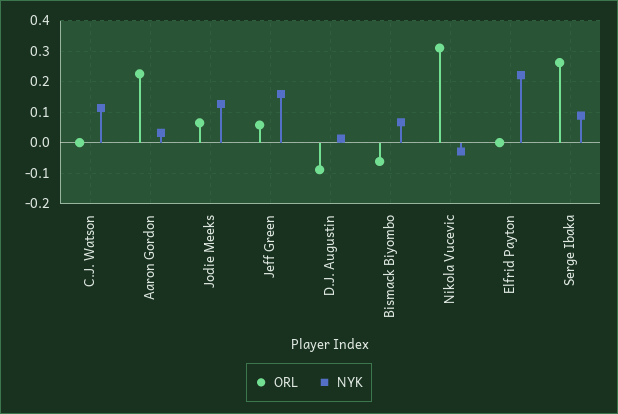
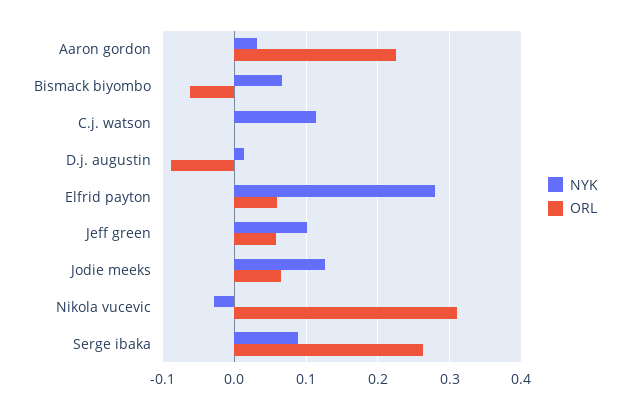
  {
    "ORL": {
      "C.J. Watson": 0,
      "Aaron Gordon": 0.23,
      "Jodie Meeks": 0.07,
      "Jeff Green": 0.06,
      "D.J. Augustin": -0.09,
      "Bismack Biyombo": -0.06,
      "Nikola Vucevic": 0.31,
-     "Elfrid Payton": 0,
+     "Elfrid Payton": 0.06,
      "Serge Ibaka": 0.26
    },
    "NYK": {
      "C.J. Watson": 0.11,
      "Aaron Gordon": 0.03,
      "Jodie Meeks": 0.13,
-     "Jeff Green": 0.16,
+     "Jeff Green": 0.1,
      "D.J. Augustin": 0.01,
      "Bismack Biyombo": 0.07,
      "Nikola Vucevic": -0.03,
-     "Elfrid Payton": 0.22,
+     "Elfrid Payton": 0.28,
      "Serge Ibaka": 0.09
    }
  }

